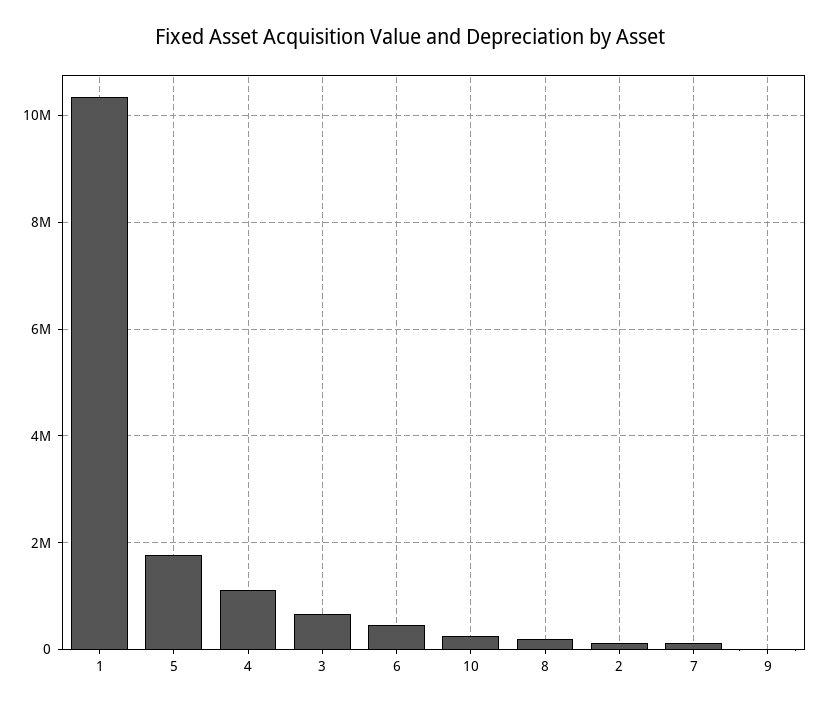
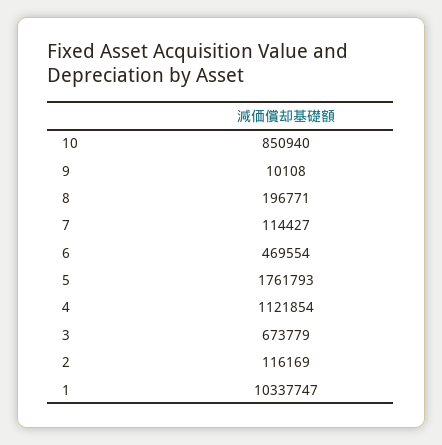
  {
    "1": 10337747,
    "5": 1761793,
    "4": 1121854,
    "3": 673779,
    "6": 469554,
-   "10": 200000,
+   "10": 850940,
    "8": 196771,
    "2": 116169,
    "7": 114427,
    "9": 10108
  }

